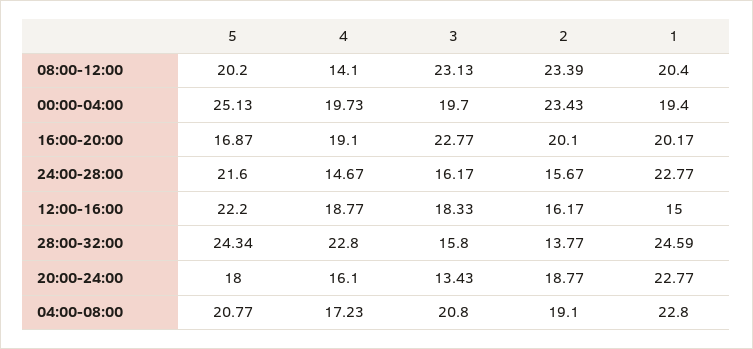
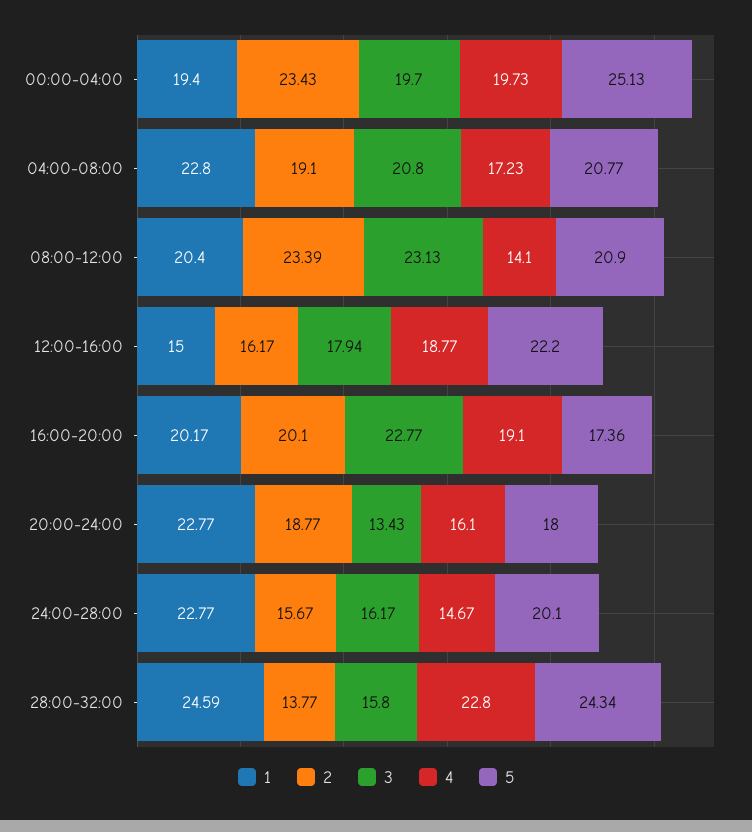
  {
    "5": {
-     "08:00-12:00": 20.2,
+     "08:00-12:00": 20.9,
      "00:00-04:00": 25.13,
-     "16:00-20:00": 16.87,
+     "16:00-20:00": 17.36,
-     "24:00-28:00": 21.6,
+     "24:00-28:00": 20.1,
      "12:00-16:00": 22.2,
      "28:00-32:00": 24.34,
      "20:00-24:00": 18,
      "04:00-08:00": 20.77
    },
    "4": {
      "08:00-12:00": 14.1,
      "00:00-04:00": 19.73,
      "16:00-20:00": 19.1,
      "24:00-28:00": 14.67,
      "12:00-16:00": 18.77,
      "28:00-32:00": 22.8,
      "20:00-24:00": 16.1,
      "04:00-08:00": 17.23
    },
    "3": {
      "08:00-12:00": 23.13,
      "00:00-04:00": 19.7,
      "16:00-20:00": 22.77,
      "24:00-28:00": 16.17,
-     "12:00-16:00": 18.33,
+     "12:00-16:00": 17.94,
      "28:00-32:00": 15.8,
      "20:00-24:00": 13.43,
      "04:00-08:00": 20.8
    },
    "2": {
      "08:00-12:00": 23.39,
      "00:00-04:00": 23.43,
      "16:00-20:00": 20.1,
      "24:00-28:00": 15.67,
      "12:00-16:00": 16.17,
      "28:00-32:00": 13.77,
      "20:00-24:00": 18.77,
      "04:00-08:00": 19.1
    },
    "1": {
      "08:00-12:00": 20.4,
      "00:00-04:00": 19.4,
      "16:00-20:00": 20.17,
      "24:00-28:00": 22.77,
      "12:00-16:00": 15,
      "28:00-32:00": 24.59,
      "20:00-24:00": 22.77,
      "04:00-08:00": 22.8
    }
  }

